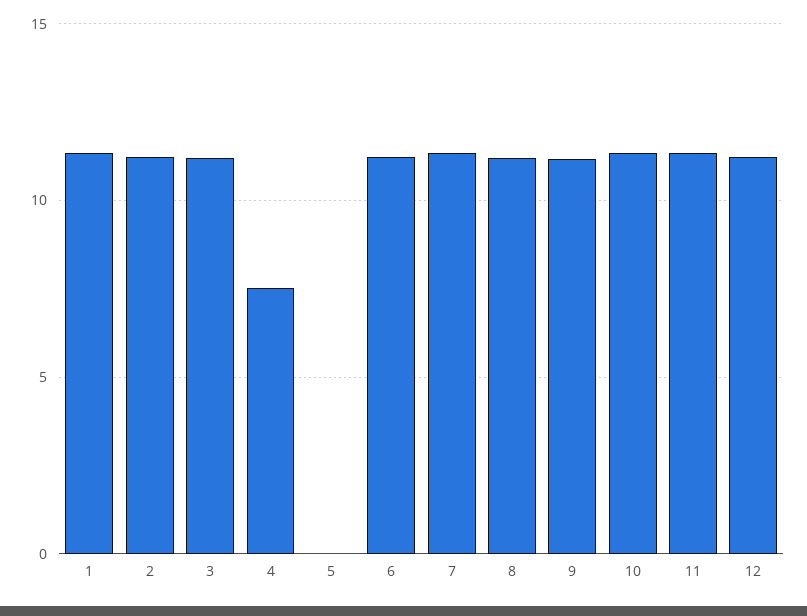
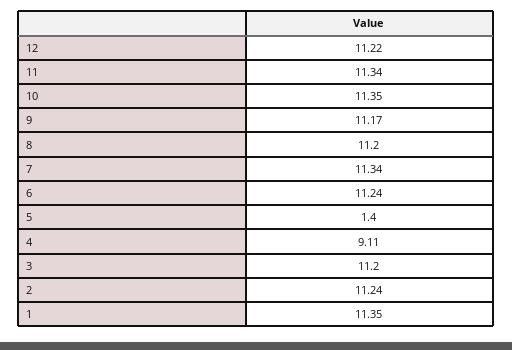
  {
    "1": 11.35,
    "2": 11.24,
    "3": 11.2,
-   "4": 7.5,
+   "4": 9.11,
-   "5": 0,
+   "5": 1.4,
    "6": 11.24,
    "7": 11.34,
    "8": 11.2,
    "9": 11.17,
    "10": 11.35,
    "11": 11.34,
    "12": 11.22
  }

